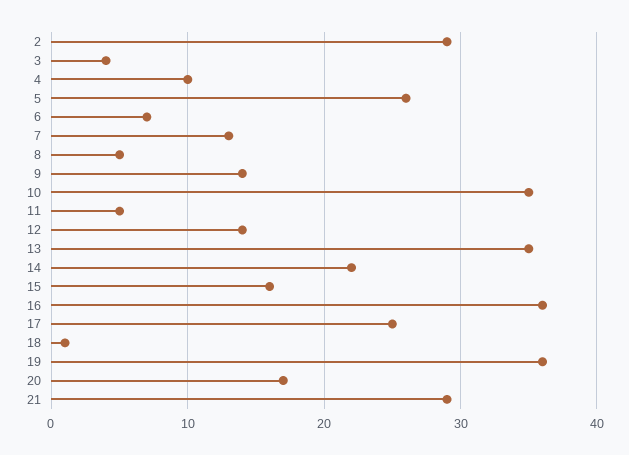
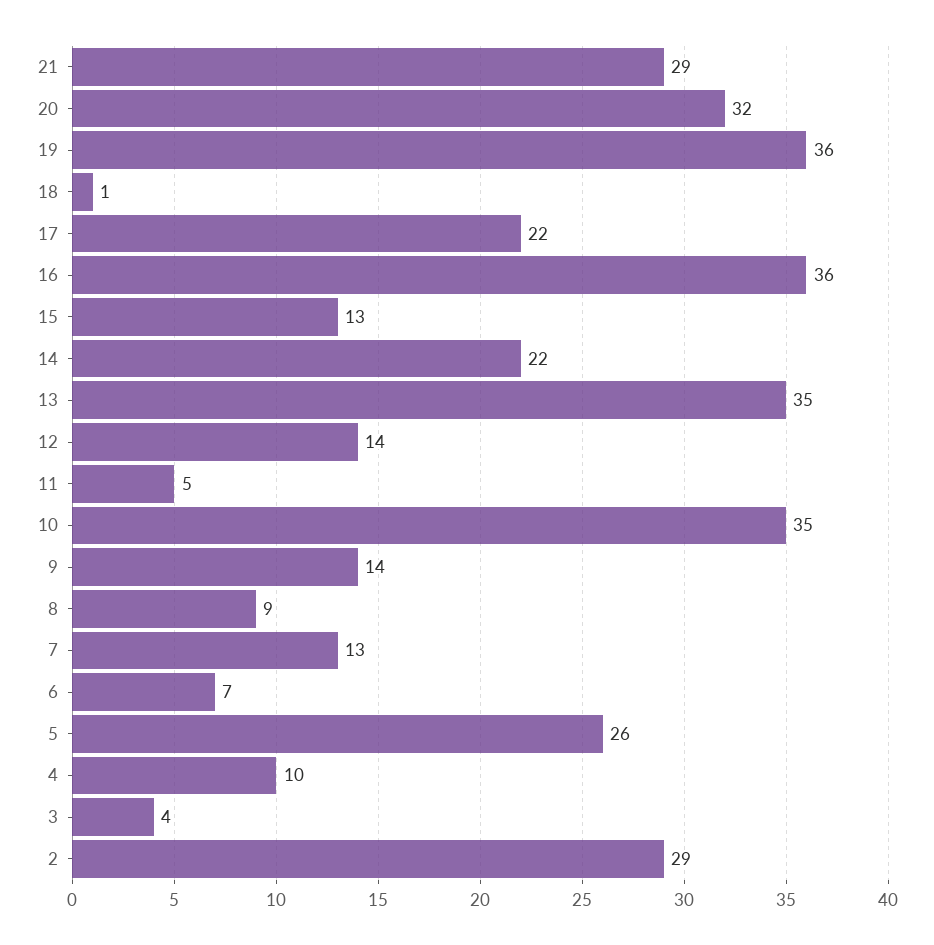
  {
    "2": 29,
    "3": 4,
    "4": 10,
    "5": 26,
    "6": 7,
    "7": 13,
-   "8": 5,
+   "8": 9,
    "9": 14,
    "10": 35,
    "11": 5,
    "12": 14,
    "13": 35,
    "14": 22,
-   "15": 16,
+   "15": 13,
    "16": 36,
-   "17": 25,
+   "17": 22,
    "18": 1,
    "19": 36,
-   "20": 17,
+   "20": 32,
    "21": 29
  }

